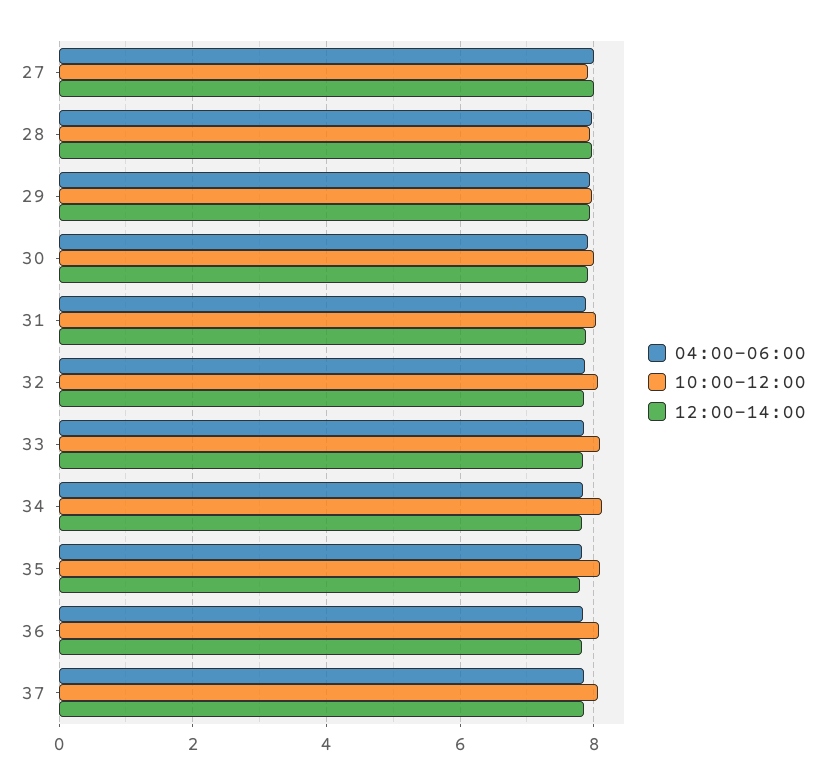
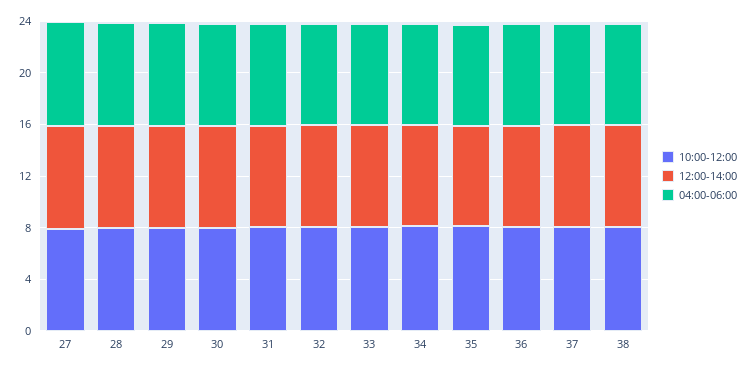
  {
    "04:00-06:00": {
      "27": 8,
      "28": 8,
      "29": 8,
      "30": 8,
      "31": 7.8,
      "32": 7.8,
      "33": 7.8,
      "34": 7.8,
      "35": 7.8,
      "36": 7.8,
-     "37": 7.8
+     "37": 7.8,
+     "38": 8
    },
    "10:00-12:00": {
      "27": 8,
      "28": 8,
      "29": 8,
      "30": 8,
      "31": 8,
      "32": 8,
      "33": 8,
      "34": 8.2,
      "35": 8.2,
      "36": 8,
-     "37": 8
+     "37": 8,
+     "38": 8
    },
    "12:00-14:00": {
      "27": 8,
      "28": 8,
      "29": 8,
      "30": 8,
      "31": 7.8,
      "32": 7.8,
      "33": 7.8,
      "34": 7.8,
      "35": 7.8,
      "36": 7.8,
-     "37": 7.8
+     "37": 7.8,
+     "38": 8
    }
  }

